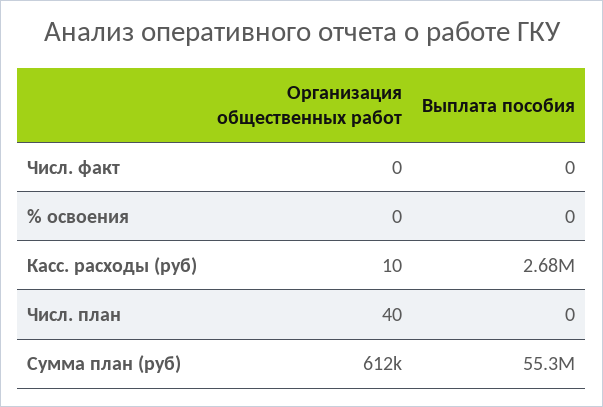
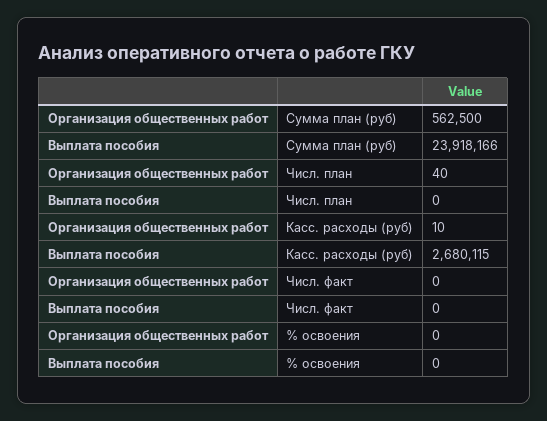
  {
    "Организация общественных работ": {
      "Числ. факт": 0,
      "% освоения": 0,
      "Касс. расходы (руб)": 10,
      "Числ. план": 40,
-     "Сумма план (руб)": 612000
+     "Сумма план (руб)": 562500
    },
    "Выплата пособия": {
      "Числ. факт": 0,
      "% освоения": 0,
      "Касс. расходы (руб)": 2680115,
      "Числ. план": 0,
-     "Сумма план (руб)": 55300000
+     "Сумма план (руб)": 23918166
    }
  }

